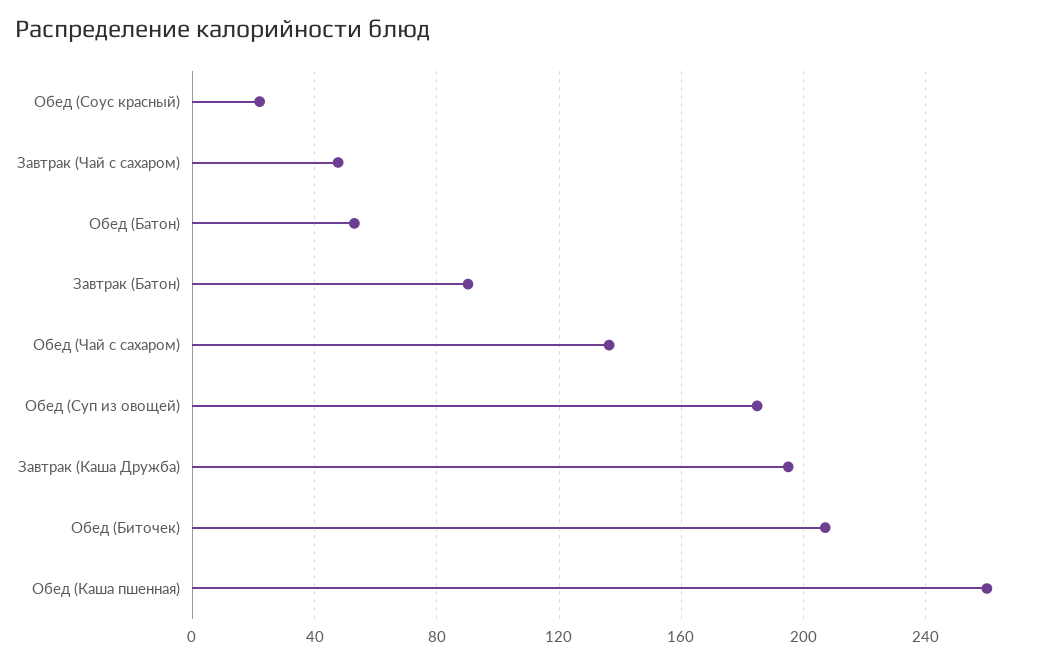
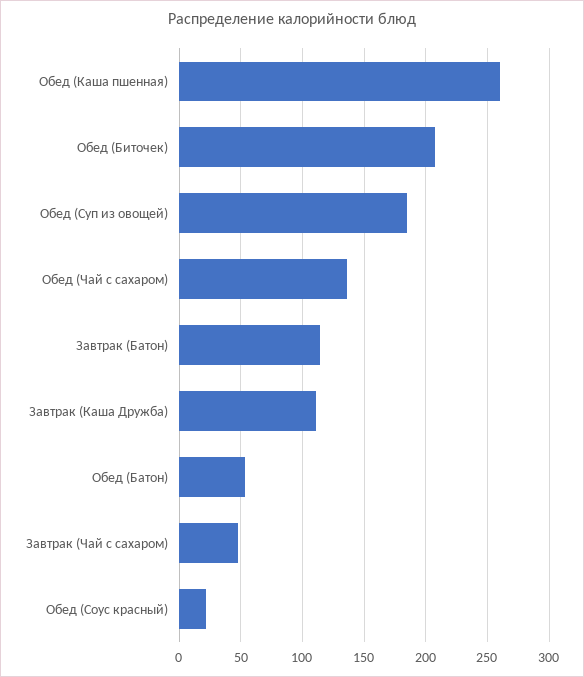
  {
    "Обед (Соус красный)": 20,
    "Завтрак (Чай с сахаром)": 50,
    "Обед (Батон)": 55,
-   "Завтрак (Батон)": 90,
+   "Завтрак (Батон)": 115,
    "Обед (Чай с сахаром)": 135,
    "Обед (Суп из овощей)": 185,
-   "Завтрак (Каша Дружба)": 195,
+   "Завтрак (Каша Дружба)": 110,
    "Обед (Биточек)": 205,
    "Обед (Каша пшенная)": 260
  }

